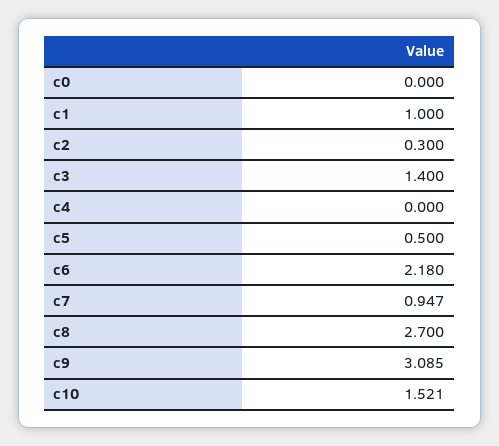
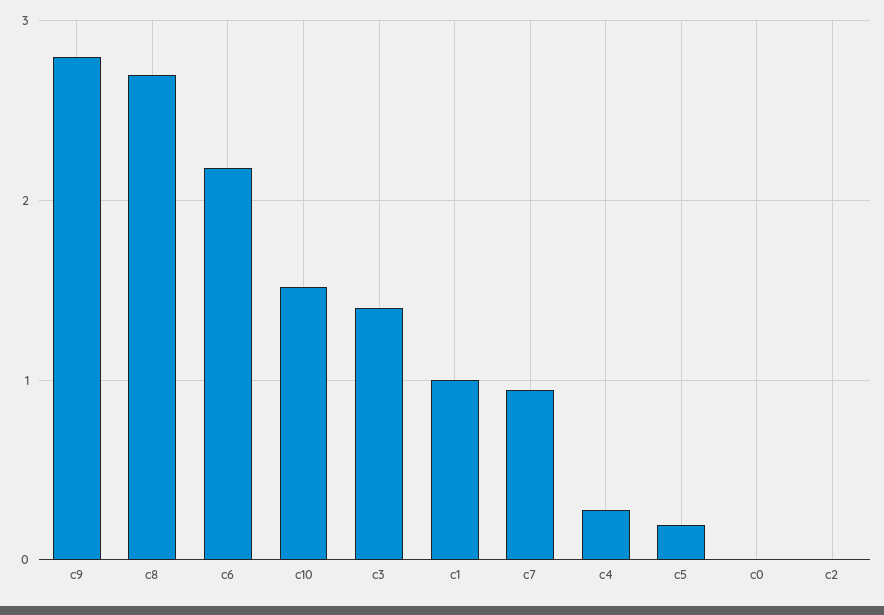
  {
    "c0": 0,
    "c1": 1,
-   "c2": 0.3,
+   "c2": 0,
    "c3": 1.4,
-   "c4": 0,
+   "c4": 0.3,
-   "c5": 0.5,
+   "c5": 0.2,
    "c6": 2.18,
    "c7": 0.947,
    "c8": 2.7,
-   "c9": 3.085,
+   "c9": 2.8,
    "c10": 1.521
  }

